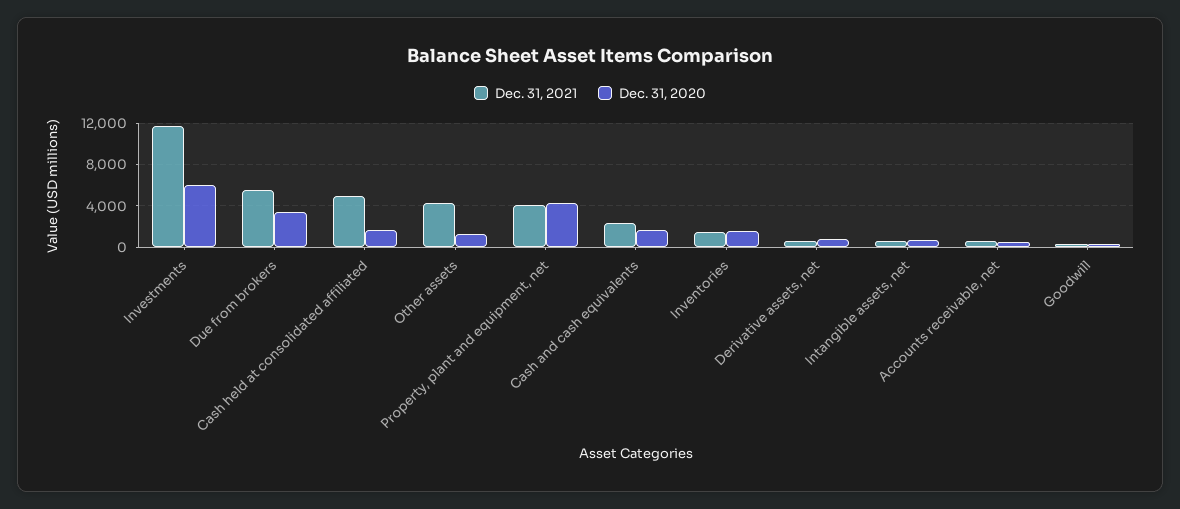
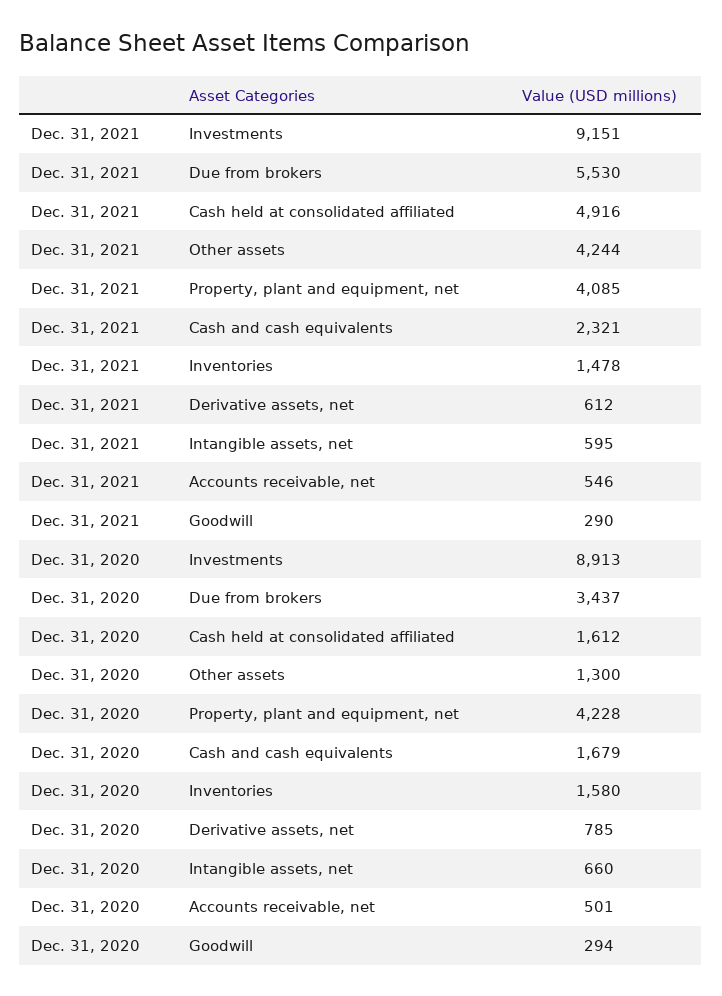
  {
    "Dec. 31, 2021": {
-     "Investments": 12000,
+     "Investments": 9151,
      "Due from brokers": 5530,
      "Cash held at consolidated affiliated": 4916,
      "Other assets": 4244,
      "Property, plant and equipment, net": 4085,
      "Cash and cash equivalents": 2321,
      "Inventories": 1478,
      "Derivative assets, net": 612,
      "Intangible assets, net": 595,
      "Accounts receivable, net": 546,
      "Goodwill": 290
    },
    "Dec. 31, 2020": {
-     "Investments": 6000,
+     "Investments": 8913,
      "Due from brokers": 3437,
      "Cash held at consolidated affiliated": 1612,
      "Other assets": 1300,
      "Property, plant and equipment, net": 4228,
      "Cash and cash equivalents": 1679,
      "Inventories": 1580,
      "Derivative assets, net": 785,
      "Intangible assets, net": 660,
      "Accounts receivable, net": 501,
      "Goodwill": 294
    }
  }

